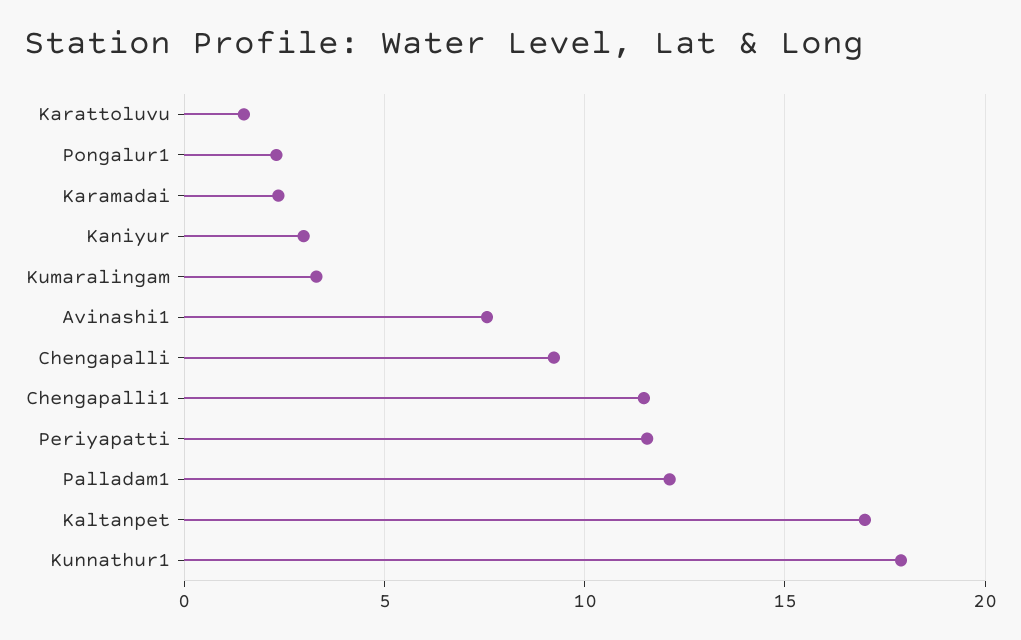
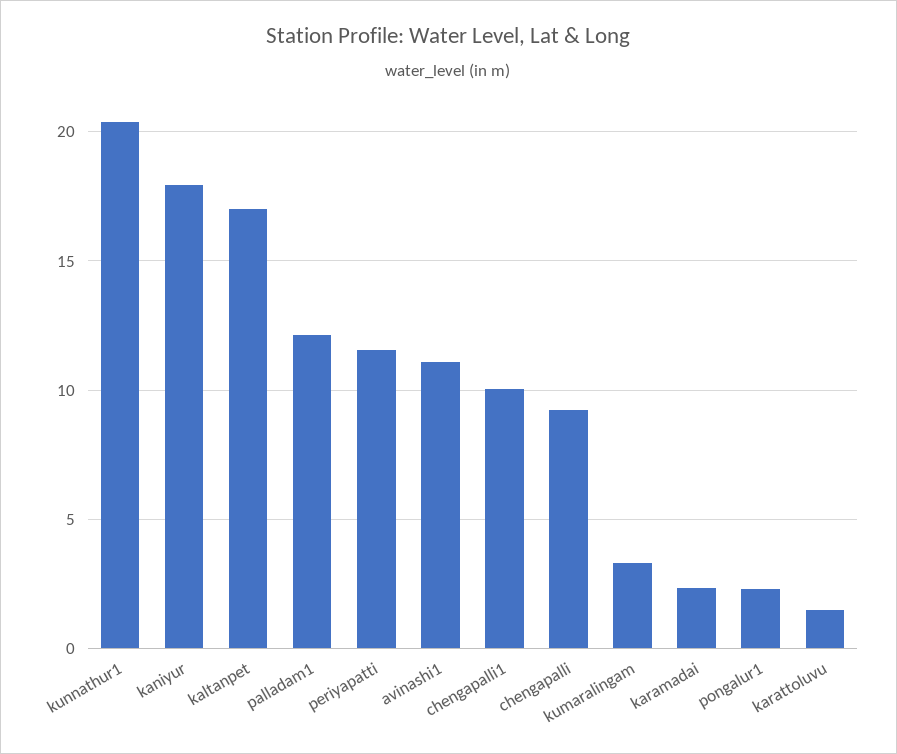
  {
    "Karattoluvu": 1.5,
    "Pongalur1": 2.5,
    "Karamadai": 2.5,
-   "Kaniyur": 3,
+   "Kaniyur": 18,
    "Kumaralingam": 3.5,
-   "Avinashi1": 7.5,
+   "Avinashi1": 11,
    "Chengapalli": 9,
-   "Chengapalli1": 11.5,
+   "Chengapalli1": 10,
    "Periyapatti": 11.5,
    "Palladam1": 12,
    "Kaltanpet": 17,
-   "Kunnathur1": 18
+   "Kunnathur1": 20.5
  }

